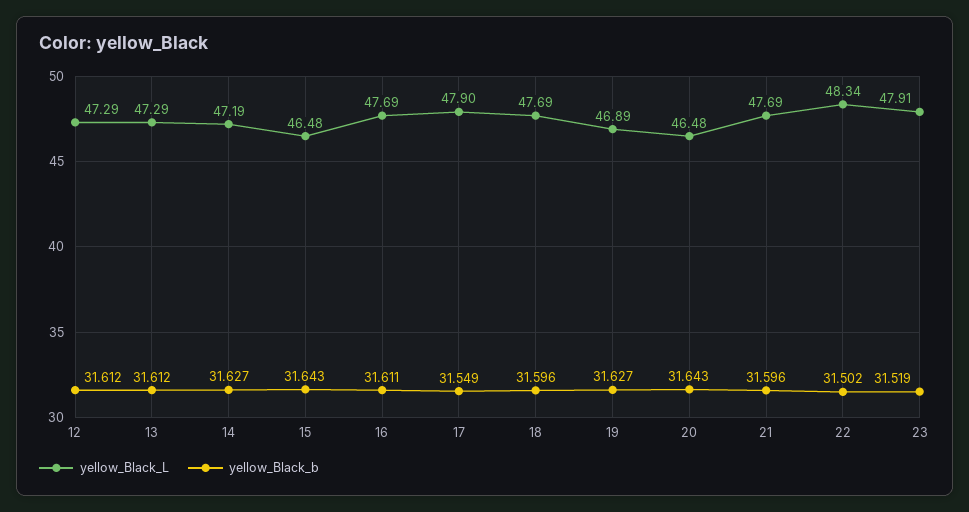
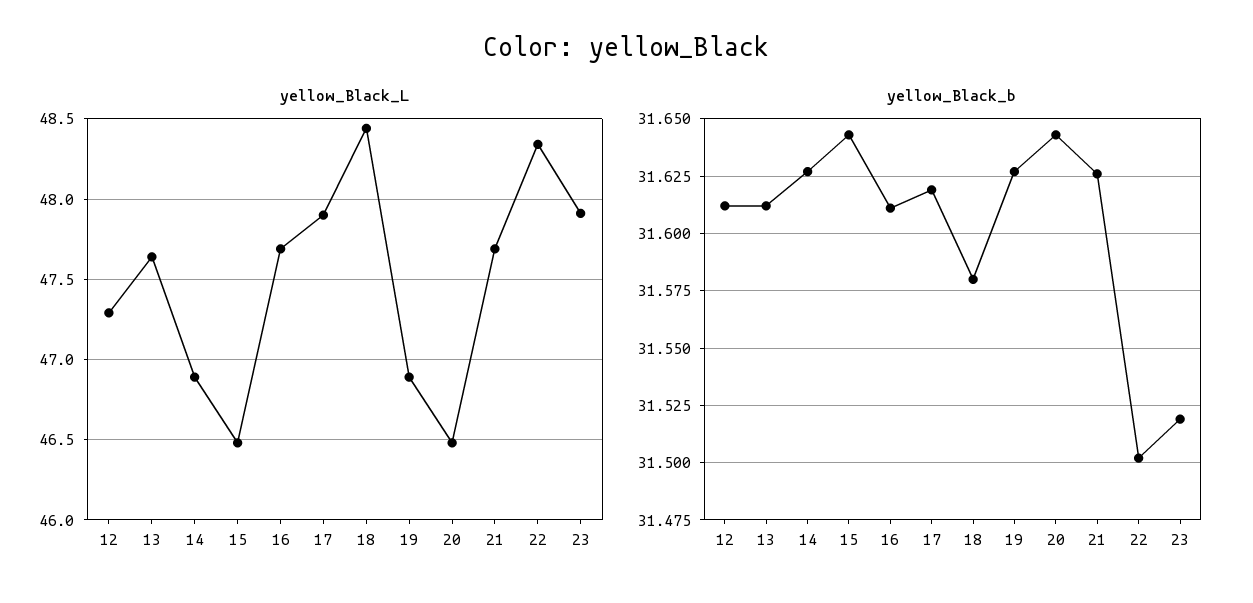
  {
    "yellow_Black_L": {
      "12": 47.29,
-     "13": 47.29,
+     "13": 47.65,
-     "14": 47.19,
+     "14": 46.9,
      "15": 46.48,
      "16": 47.69,
      "17": 47.9,
-     "18": 47.69,
+     "18": 48.45,
      "19": 46.89,
      "20": 46.48,
      "21": 47.69,
      "22": 48.34,
      "23": 47.91
    },
    "yellow_Black_b": {
      "12": 31.612,
      "13": 31.612,
      "14": 31.627,
      "15": 31.643,
      "16": 31.611,
-     "17": 31.549,
+     "17": 31.62,
-     "18": 31.596,
+     "18": 31.58,
      "19": 31.627,
      "20": 31.643,
-     "21": 31.596,
+     "21": 31.625,
      "22": 31.502,
      "23": 31.519
    }
  }

